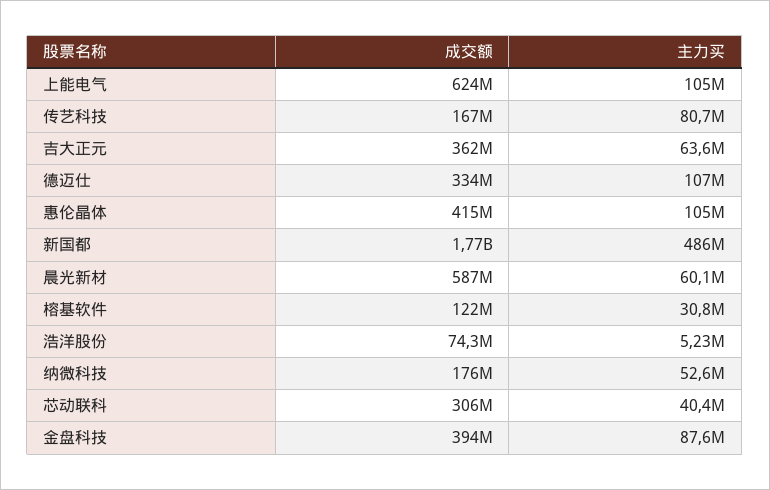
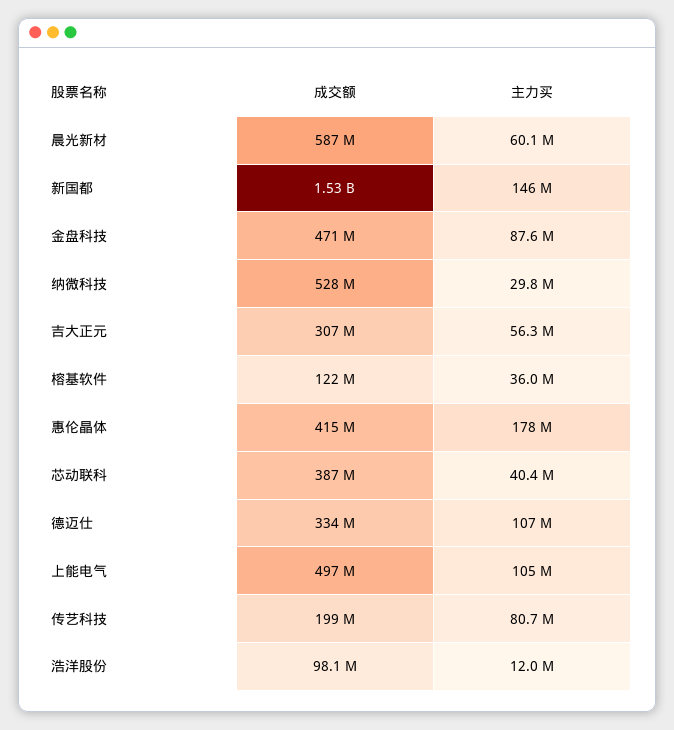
  {
    "成交额": {
-     "上能电气": 624000000,
+     "上能电气": 497000000,
-     "传艺科技": 167000000,
+     "传艺科技": 199000000,
-     "吉大正元": 362000000,
+     "吉大正元": 307000000,
      "德迈仕": 334000000,
      "惠伦晶体": 415000000,
-     "新国都": 1770000000,
+     "新国都": 1530000000,
      "晨光新材": 587000000,
      "榕基软件": 122000000,
-     "浩洋股份": 74300000,
+     "浩洋股份": 98100000,
-     "纳微科技": 176000000,
+     "纳微科技": 528000000,
-     "芯动联科": 306000000,
+     "芯动联科": 387000000,
-     "金盘科技": 394000000
+     "金盘科技": 471000000
    },
    "主力买": {
      "上能电气": 105000000,
      "传艺科技": 80700000,
-     "吉大正元": 63600000,
+     "吉大正元": 56300000,
      "德迈仕": 107000000,
-     "惠伦晶体": 105000000,
+     "惠伦晶体": 178000000,
-     "新国都": 486000000,
+     "新国都": 146000000,
      "晨光新材": 60100000,
-     "榕基软件": 30800000,
+     "榕基软件": 36000000,
-     "浩洋股份": 5230000,
+     "浩洋股份": 12000000,
-     "纳微科技": 52600000,
+     "纳微科技": 29800000,
      "芯动联科": 40400000,
      "金盘科技": 87600000
    }
  }

